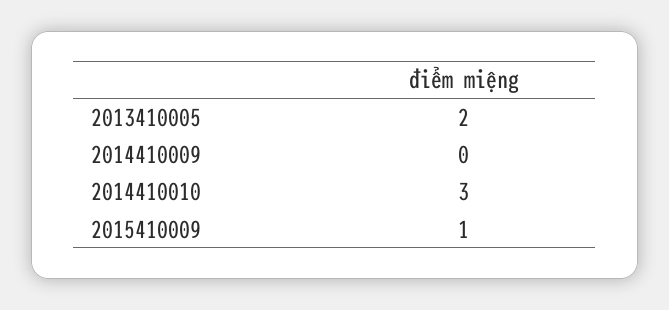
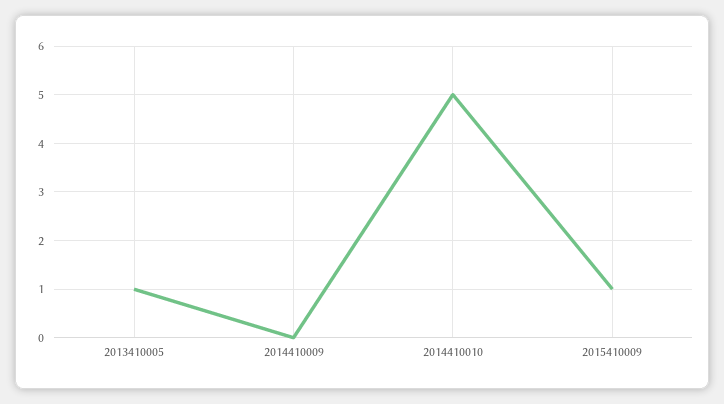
  {
-   "2013410005": 2,
+   "2013410005": 1,
    "2014410009": 0,
-   "2014410010": 3,
+   "2014410010": 5,
    "2015410009": 1
  }

